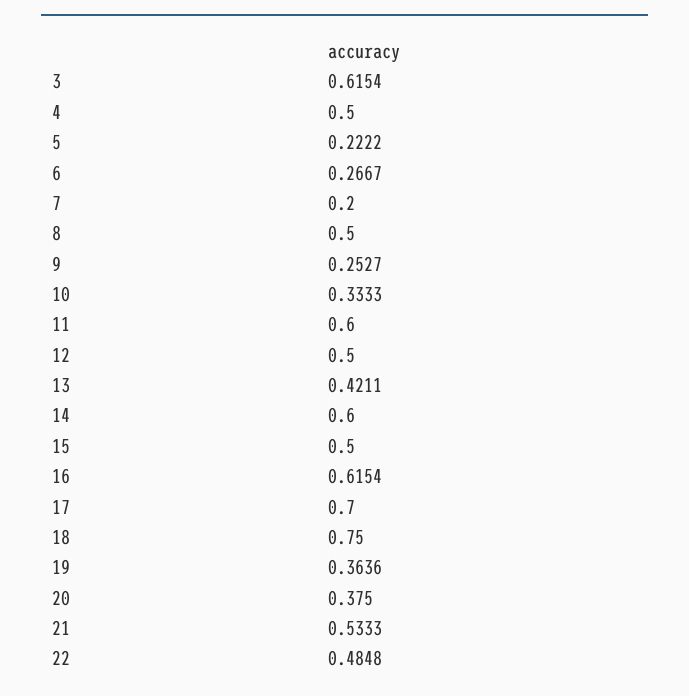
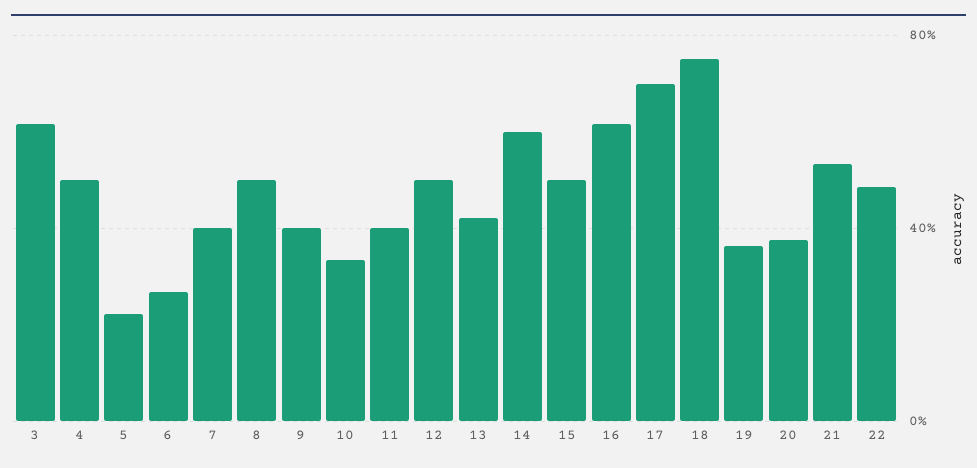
  {
    "3": 0.6154,
    "4": 0.5,
    "5": 0.2222,
    "6": 0.2667,
-   "7": 0.2,
+   "7": 0.4,
    "8": 0.5,
-   "9": 0.2527,
+   "9": 0.4,
    "10": 0.3333,
-   "11": 0.6,
+   "11": 0.4,
    "12": 0.5,
    "13": 0.4211,
    "14": 0.6,
    "15": 0.5,
    "16": 0.6154,
    "17": 0.7,
    "18": 0.75,
    "19": 0.3636,
    "20": 0.375,
    "21": 0.5333,
    "22": 0.4848
  }

